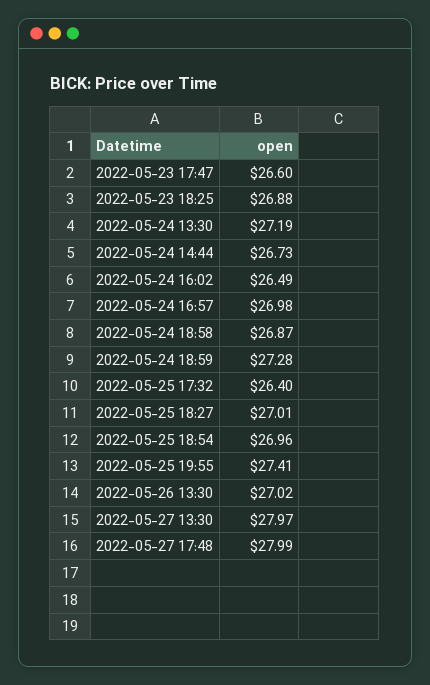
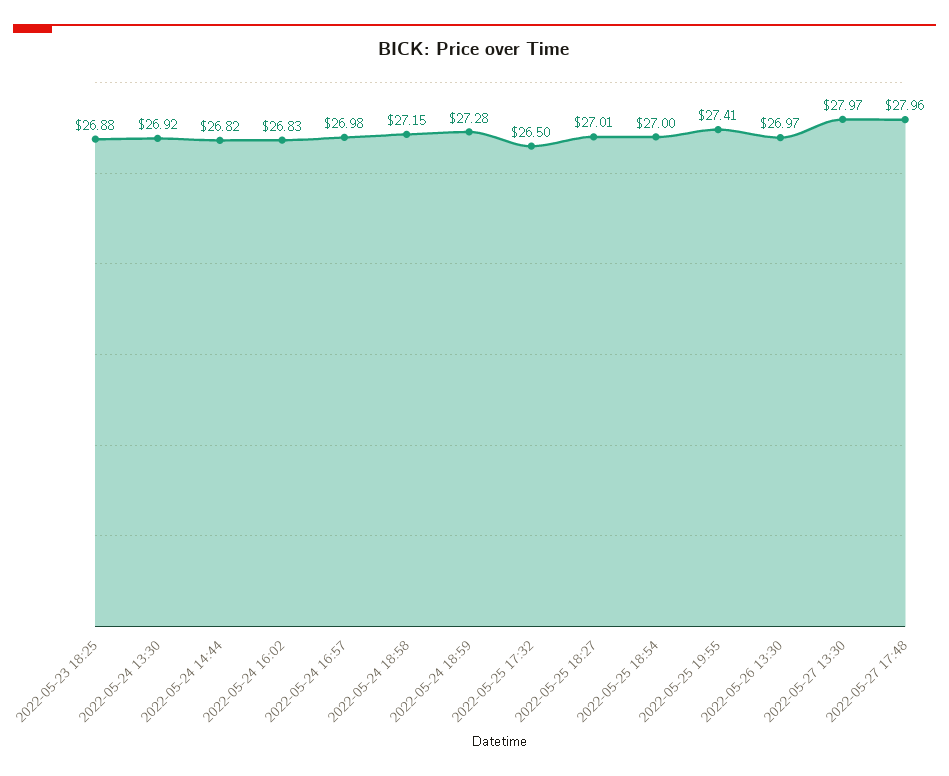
  {
-   "2022-05-23 17:47": 26.6,
    "2022-05-23 18:25": 26.88,
-   "2022-05-24 13:30": 27.19,
+   "2022-05-24 13:30": 26.92,
-   "2022-05-24 14:44": 26.73,
+   "2022-05-24 14:44": 26.82,
-   "2022-05-24 16:02": 26.49,
+   "2022-05-24 16:02": 26.83,
    "2022-05-24 16:57": 26.98,
-   "2022-05-24 18:58": 26.87,
+   "2022-05-24 18:58": 27.15,
    "2022-05-24 18:59": 27.28,
-   "2022-05-25 17:32": 26.4,
+   "2022-05-25 17:32": 26.5,
    "2022-05-25 18:27": 27.01,
-   "2022-05-25 18:54": 26.96,
+   "2022-05-25 18:54": 27,
    "2022-05-25 19:55": 27.41,
-   "2022-05-26 13:30": 27.02,
+   "2022-05-26 13:30": 26.97,
    "2022-05-27 13:30": 27.97,
-   "2022-05-27 17:48": 27.99
+   "2022-05-27 17:48": 27.96
  }

